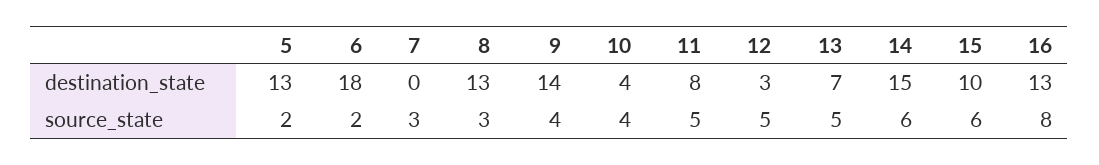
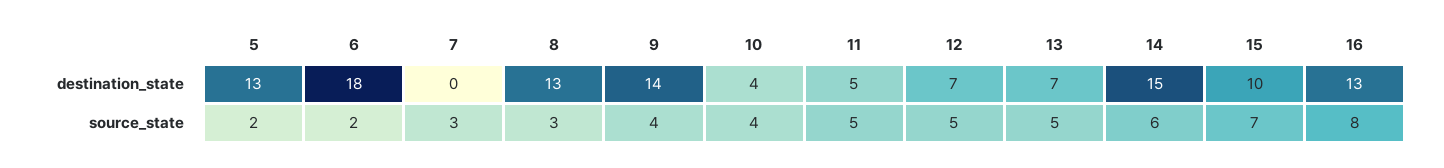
  {
    "5": {
      "destination_state": 13,
      "source_state": 2
    },
    "6": {
      "destination_state": 18,
      "source_state": 2
    },
    "7": {
      "destination_state": 0,
      "source_state": 3
    },
    "8": {
      "destination_state": 13,
      "source_state": 3
    },
    "9": {
      "destination_state": 14,
      "source_state": 4
    },
    "10": {
      "destination_state": 4,
      "source_state": 4
    },
    "11": {
-     "destination_state": 8,
+     "destination_state": 5,
      "source_state": 5
    },
    "12": {
-     "destination_state": 3,
+     "destination_state": 7,
      "source_state": 5
    },
    "13": {
      "destination_state": 7,
      "source_state": 5
    },
    "14": {
      "destination_state": 15,
      "source_state": 6
    },
    "15": {
      "destination_state": 10,
-     "source_state": 6
+     "source_state": 7
    },
    "16": {
      "destination_state": 13,
      "source_state": 8
    }
  }

